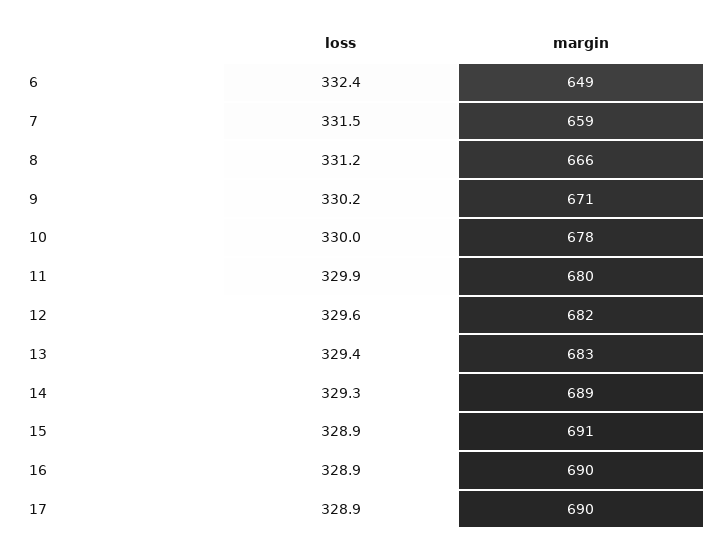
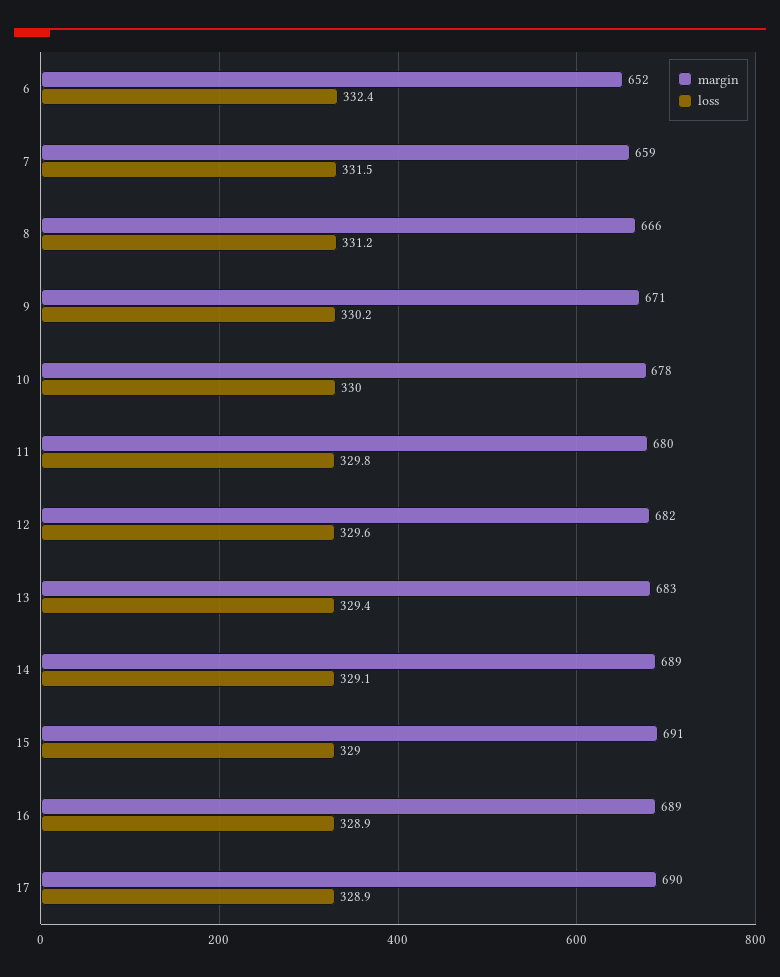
  {
    "loss": {
      "6": 332.4,
      "7": 331.5,
      "8": 331.2,
      "9": 330.2,
      "10": 330,
-     "11": 329.9,
+     "11": 329.8,
      "12": 329.6,
      "13": 329.4,
-     "14": 329.3,
+     "14": 329.1,
-     "15": 328.9,
+     "15": 329,
      "16": 328.9,
      "17": 328.9
    },
    "margin": {
-     "6": 649,
+     "6": 652,
      "7": 659,
      "8": 666,
      "9": 671,
      "10": 678,
      "11": 680,
      "12": 682,
      "13": 683,
      "14": 689,
      "15": 691,
-     "16": 690,
+     "16": 689,
      "17": 690
    }
  }

